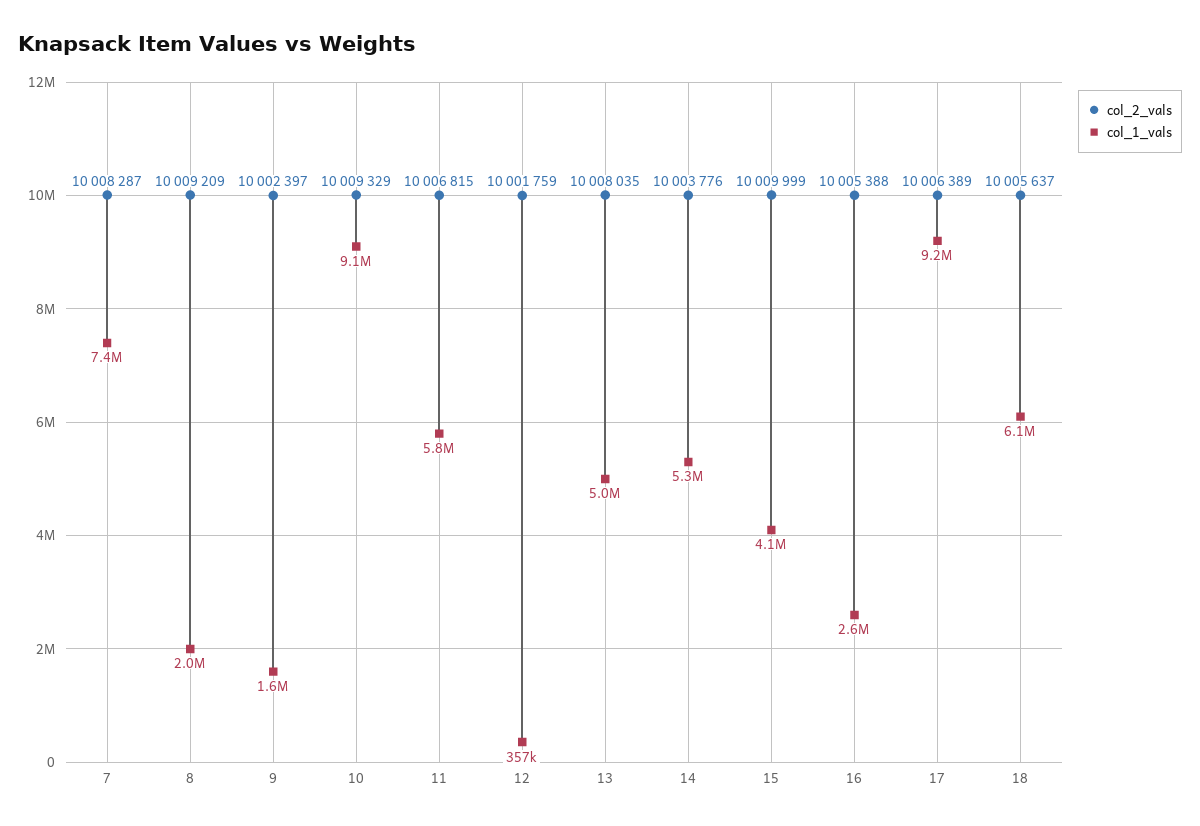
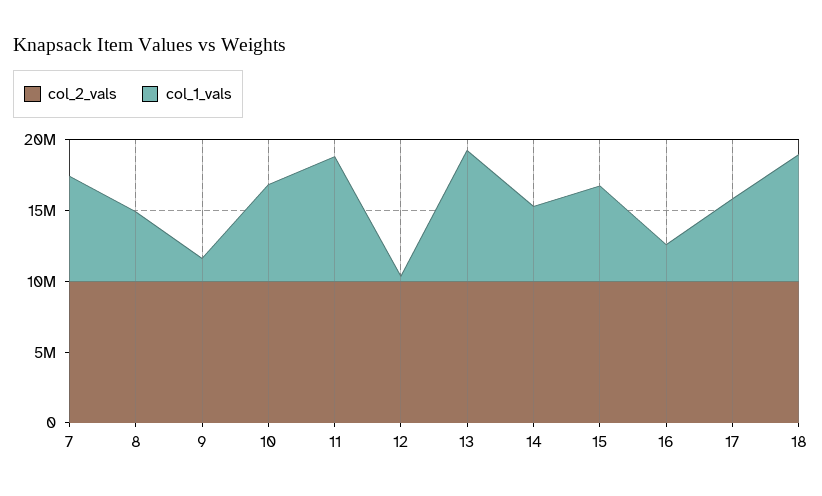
  {
    "col_2_vals": {
      "7": 10008287,
      "8": 10009209,
      "9": 10002397,
      "10": 10009329,
      "11": 10006815,
      "12": 10001759,
      "13": 10008035,
      "14": 10003776,
      "15": 10009999,
      "16": 10005388,
      "17": 10006389,
      "18": 10005637
    },
    "col_1_vals": {
      "7": 7400000,
-     "8": 2000000,
+     "8": 5000000,
      "9": 1600000,
-     "10": 9100000,
+     "10": 7000000,
-     "11": 5800000,
+     "11": 9000000,
      "12": 357000,
-     "13": 5000000,
+     "13": 9000000,
      "14": 5300000,
-     "15": 4100000,
+     "15": 7000000,
      "16": 2600000,
-     "17": 9200000,
+     "17": 6000000,
-     "18": 6100000
+     "18": 9000000
    }
  }

